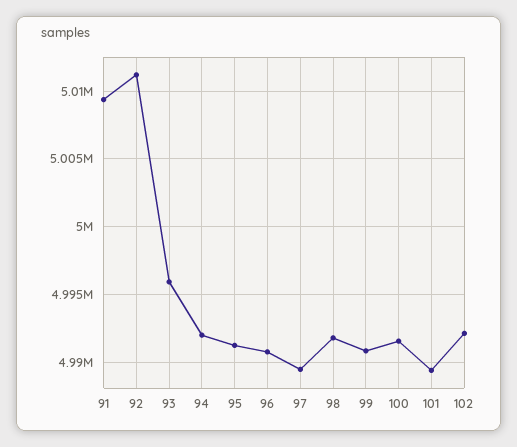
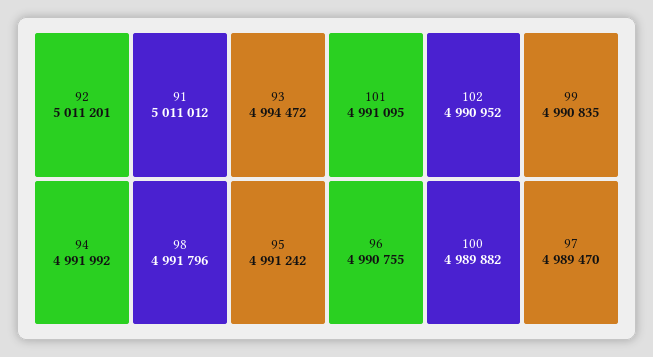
  {
-   "91": 5009500,
+   "91": 5011012,
    "92": 5011201,
-   "93": 4996000,
+   "93": 4994472,
    "94": 4991992,
    "95": 4991242,
    "96": 4990755,
    "97": 4989470,
    "98": 4991796,
    "99": 4990835,
-   "100": 4991500,
+   "100": 4989882,
-   "101": 4989500,
+   "101": 4991095,
-   "102": 4992000
+   "102": 4990952
  }

